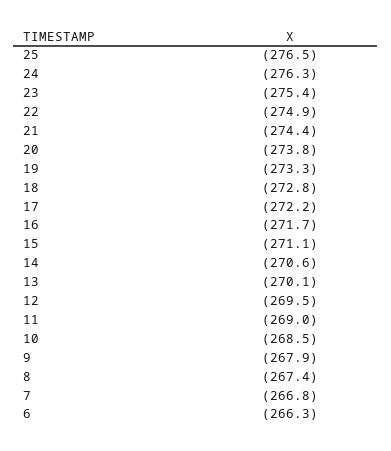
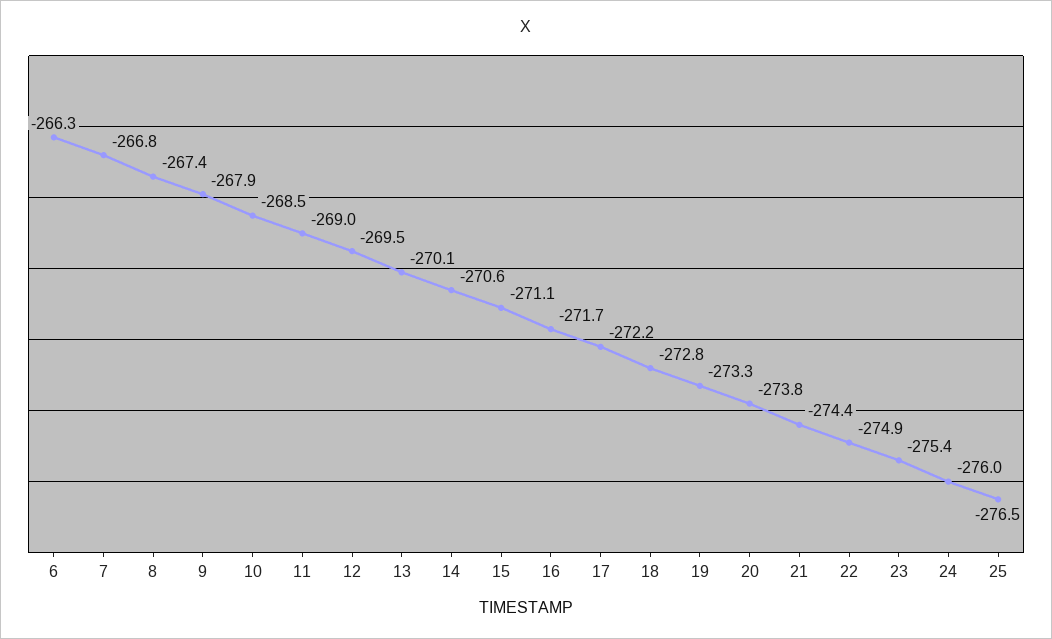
  {
    "25": -276.5,
-   "24": -276.3,
+   "24": -276,
    "23": -275.4,
    "22": -274.9,
    "21": -274.4,
    "20": -273.8,
    "19": -273.3,
    "18": -272.8,
    "17": -272.2,
    "16": -271.7,
    "15": -271.1,
    "14": -270.6,
    "13": -270.1,
    "12": -269.5,
    "11": -269,
    "10": -268.5,
    "9": -267.9,
    "8": -267.4,
    "7": -266.8,
    "6": -266.3
  }

